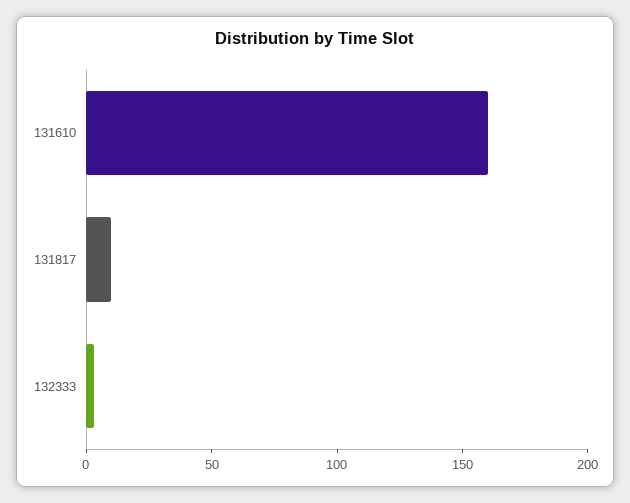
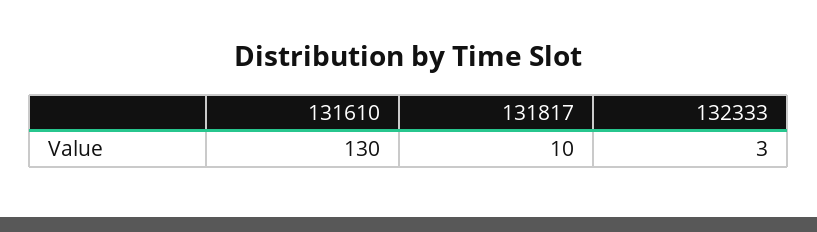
  {
-   "131610": 160,
+   "131610": 130,
    "131817": 10,
    "132333": 3
  }

